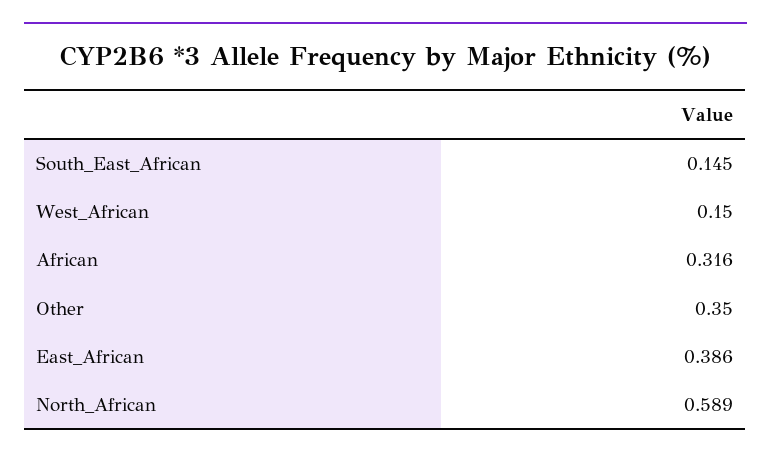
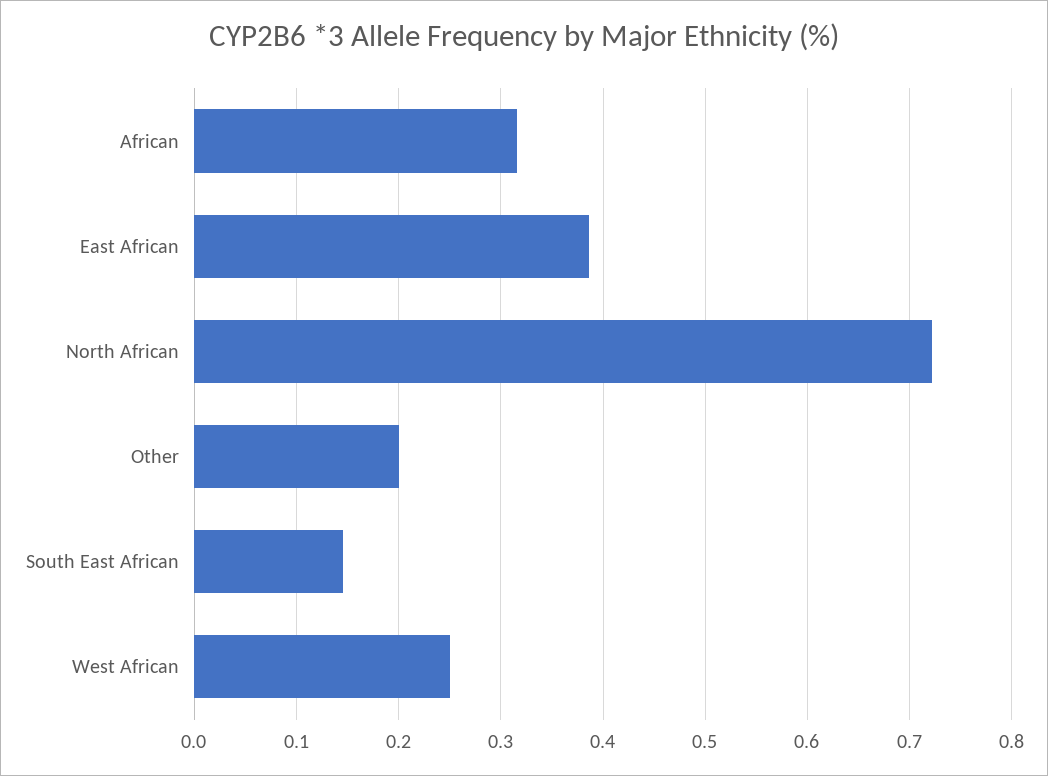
  {
    "South_East_African": 0.145,
-   "West_African": 0.15,
+   "West_African": 0.25,
    "African": 0.316,
-   "Other": 0.35,
+   "Other": 0.2,
    "East_African": 0.386,
-   "North_African": 0.589
+   "North_African": 0.72
  }

